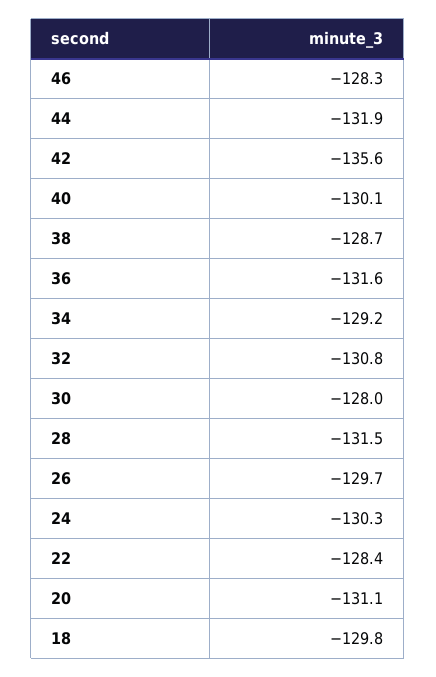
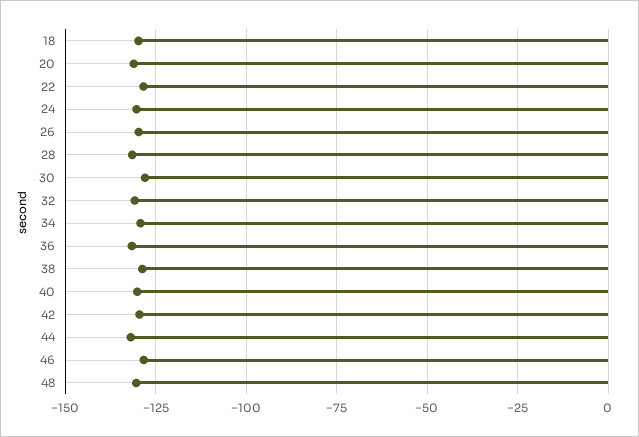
  {
    "46": -128.3,
    "44": -131.9,
-   "42": -135.6,
+   "42": -130,
    "40": -130.1,
    "38": -128.7,
    "36": -131.6,
    "34": -129.2,
    "32": -130.8,
    "30": -128,
    "28": -131.5,
    "26": -129.7,
    "24": -130.3,
    "22": -128.4,
    "20": -131.1,
-   "18": -129.8
+   "18": -129.8,
+   "48": -130
  }

